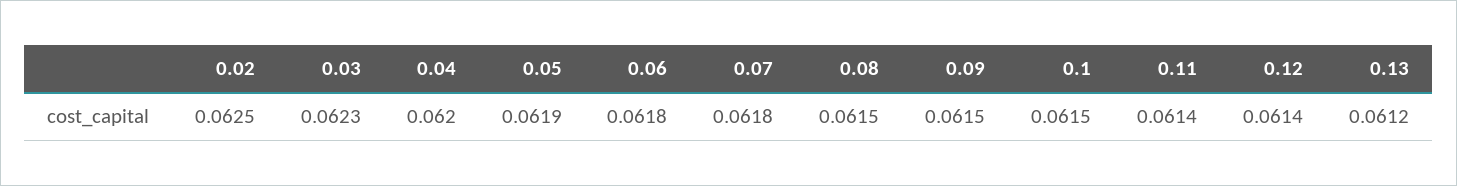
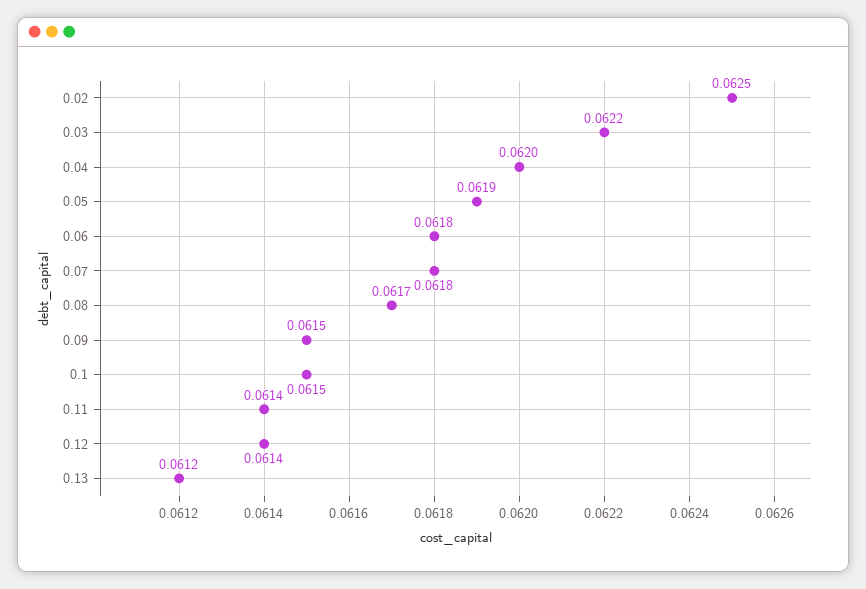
  {
    "0.02": 0.0625,
-   "0.03": 0.0623,
+   "0.03": 0.0622,
    "0.04": 0.062,
    "0.05": 0.0619,
    "0.06": 0.0618,
    "0.07": 0.0618,
-   "0.08": 0.0615,
+   "0.08": 0.0617,
    "0.09": 0.0615,
    "0.1": 0.0615,
    "0.11": 0.0614,
    "0.12": 0.0614,
    "0.13": 0.0612
  }

